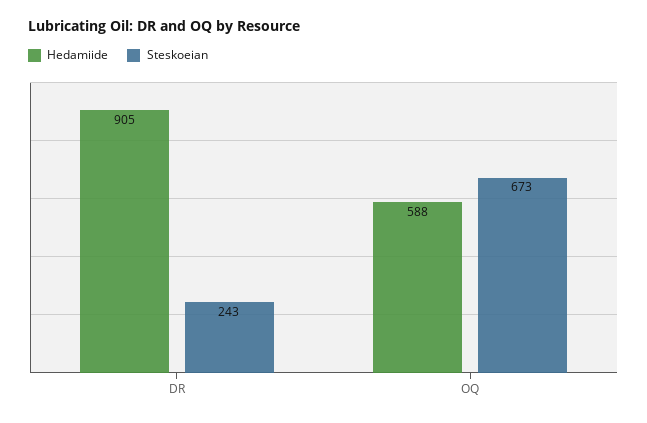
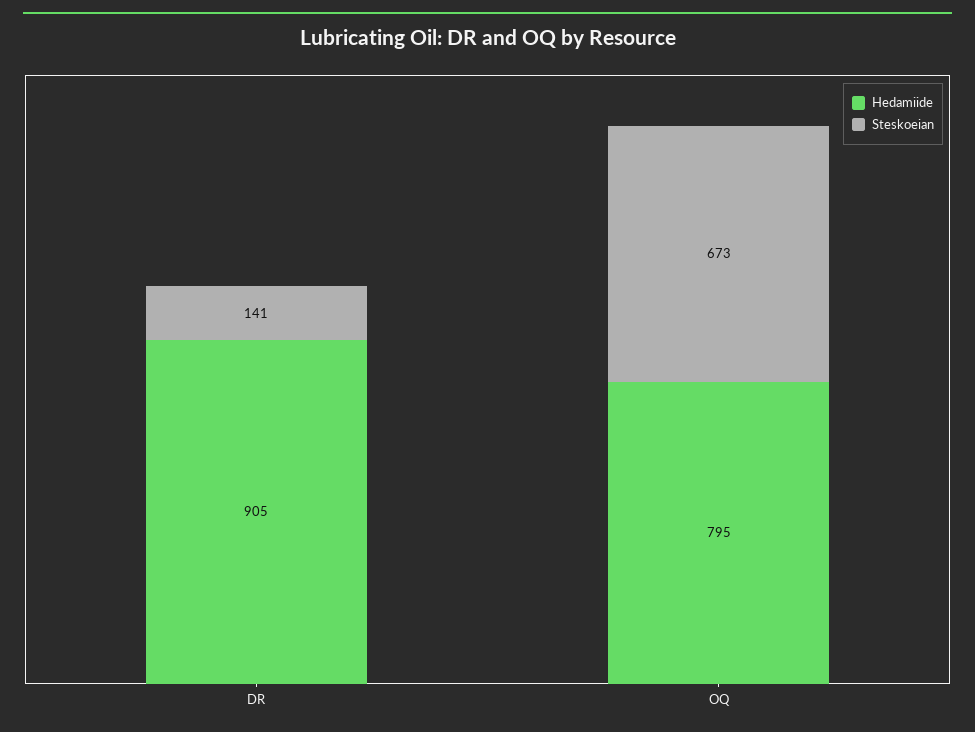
  {
    "Hedamiide": {
      "DR": 905,
-     "OQ": 588
+     "OQ": 795
    },
    "Steskoeian": {
-     "DR": 243,
+     "DR": 141,
      "OQ": 673
    }
  }

